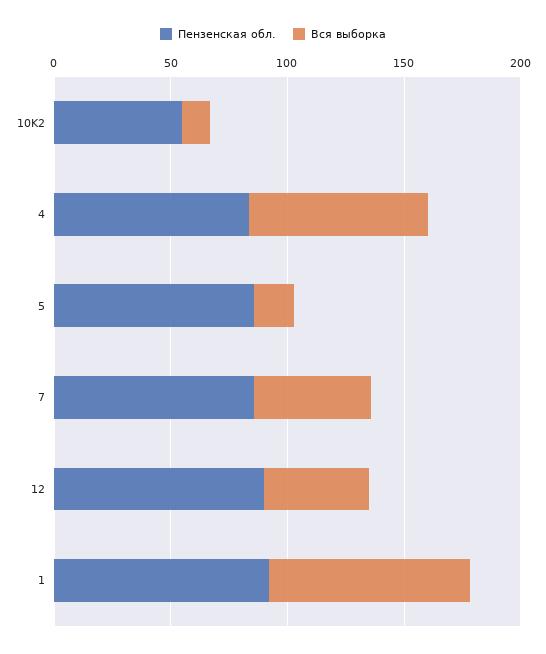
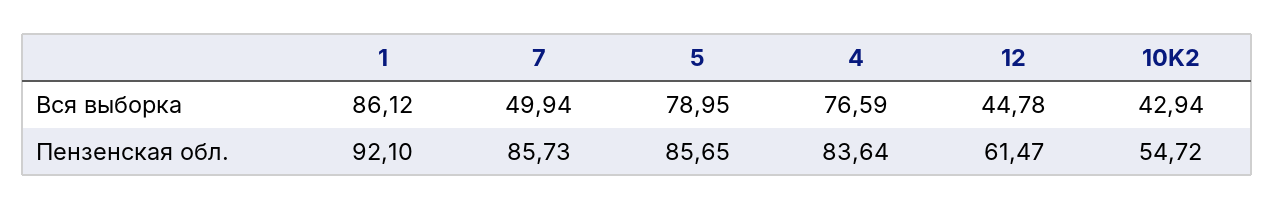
  {
    "Пензенская обл.": {
      "10K2": 54.72,
      "4": 83.64,
      "5": 85.65,
      "7": 85.73,
-     "12": 90,
+     "12": 61.47,
      "1": 92.1
    },
    "Вся выборка": {
-     "10K2": 10,
+     "10K2": 42.94,
      "4": 76.59,
-     "5": 20,
+     "5": 78.95,
      "7": 49.94,
      "12": 44.78,
      "1": 86.12
    }
  }

